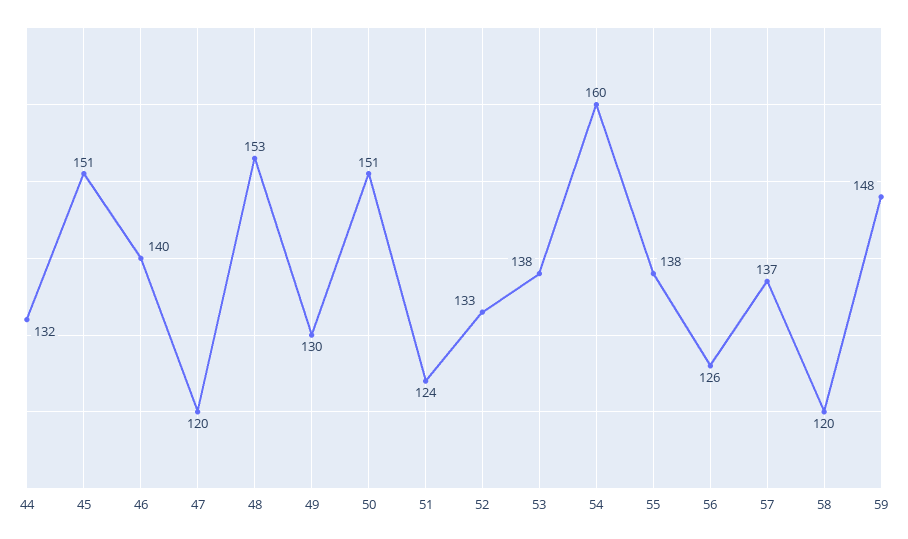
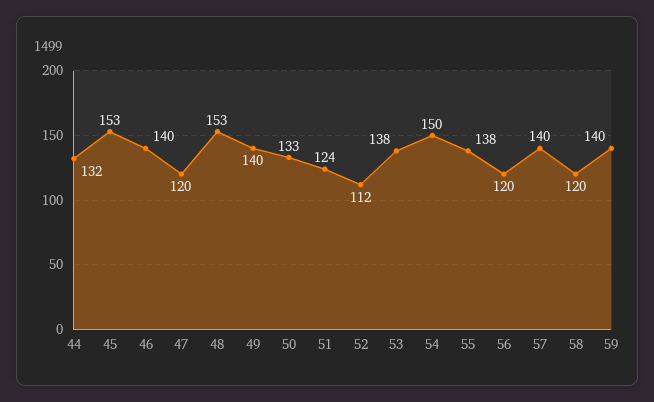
  {
    "44": 132,
-   "45": 151,
+   "45": 153,
    "46": 140,
    "47": 120,
    "48": 153,
-   "49": 130,
+   "49": 140,
-   "50": 151,
+   "50": 133,
    "51": 124,
-   "52": 133,
+   "52": 112,
    "53": 138,
-   "54": 160,
+   "54": 150,
    "55": 138,
-   "56": 126,
+   "56": 120,
-   "57": 137,
+   "57": 140,
    "58": 120,
-   "59": 148
+   "59": 140
  }

